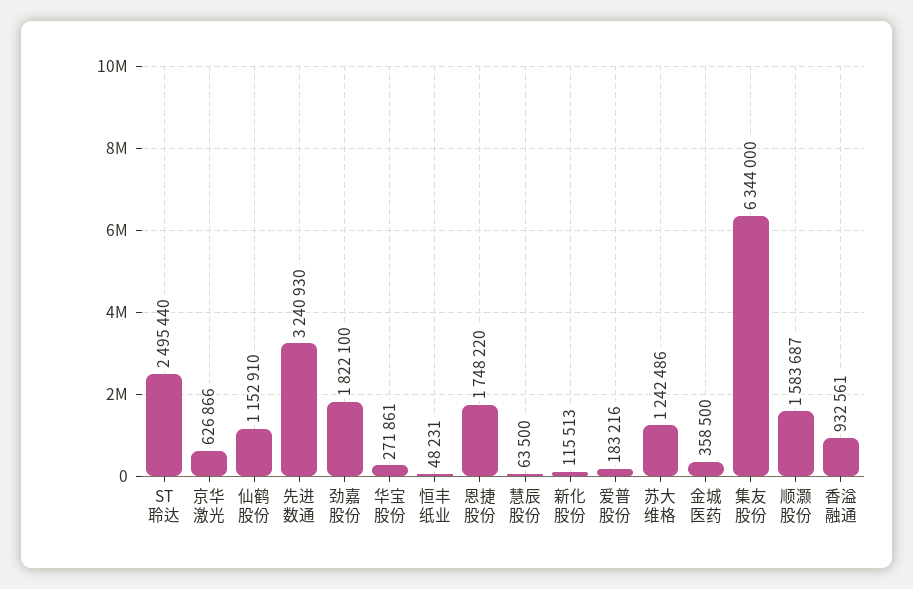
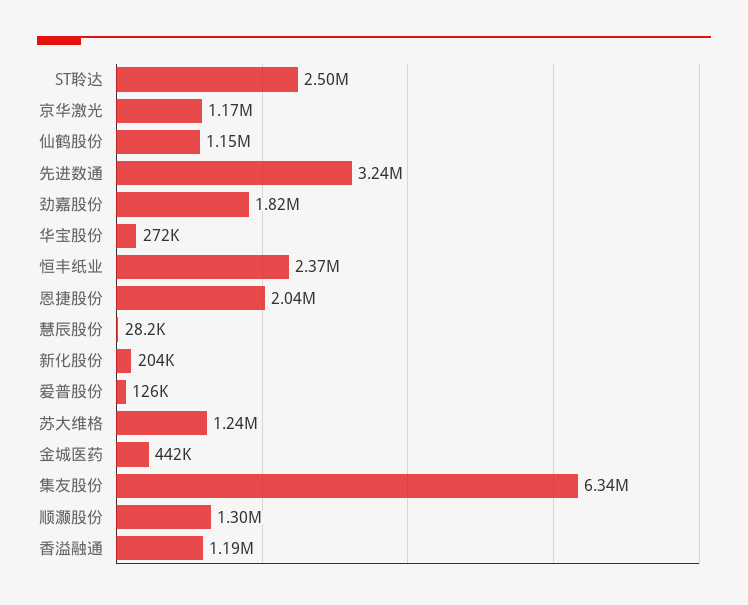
  {
    "ST聆达": 2495440,
-   "京华激光": 626866,
+   "京华激光": 1170000,
    "仙鹤股份": 1152910,
    "先进数通": 3240930,
    "劲嘉股份": 1822100,
    "华宝股份": 271861,
-   "恒丰纸业": 48231,
+   "恒丰纸业": 2370000,
-   "恩捷股份": 1748220,
+   "恩捷股份": 2040000,
-   "慧辰股份": 63500,
+   "慧辰股份": 28200,
-   "新化股份": 115513,
+   "新化股份": 204000,
-   "爱普股份": 183216,
+   "爱普股份": 126000,
    "苏大维格": 1242486,
-   "金城医药": 358500,
+   "金城医药": 442000,
    "集友股份": 6344000,
-   "顺灏股份": 1583687,
+   "顺灏股份": 1300000,
-   "香溢融通": 932561
+   "香溢融通": 1190000
  }

